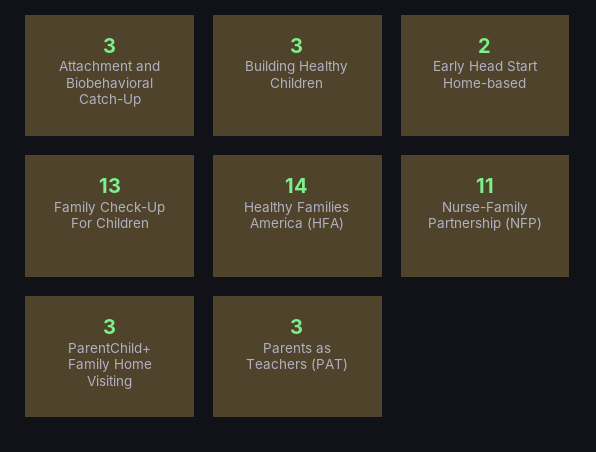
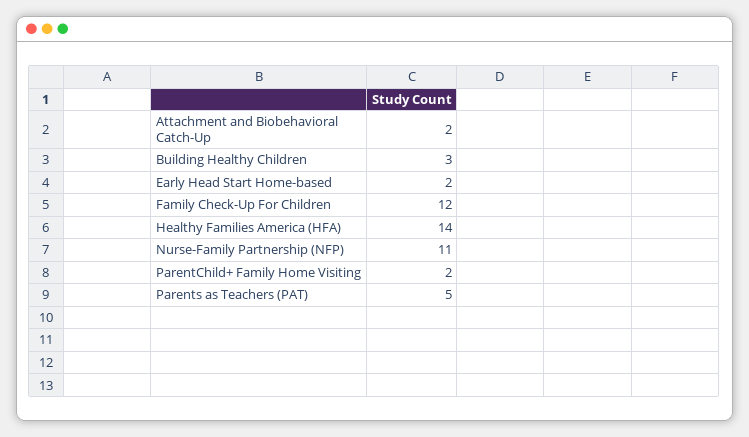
  {
-   "Attachment and Biobehavioral Catch-Up": 3,
+   "Attachment and Biobehavioral Catch-Up": 2,
    "Building Healthy Children": 3,
    "Early Head Start Home-based": 2,
-   "Family Check-Up For Children": 13,
+   "Family Check-Up For Children": 12,
    "Healthy Families America (HFA)": 14,
    "Nurse-Family Partnership (NFP)": 11,
-   "ParentChild+ Family Home Visiting": 3,
+   "ParentChild+ Family Home Visiting": 2,
-   "Parents as Teachers (PAT)": 3
+   "Parents as Teachers (PAT)": 5
  }

